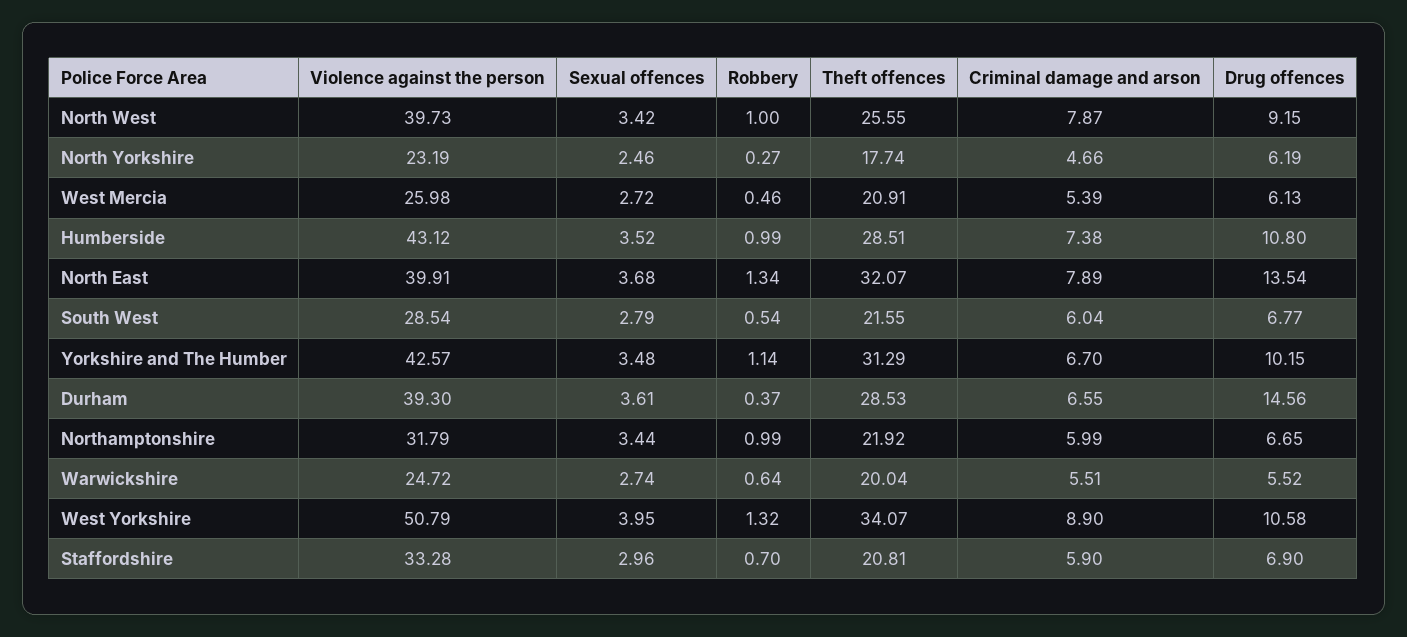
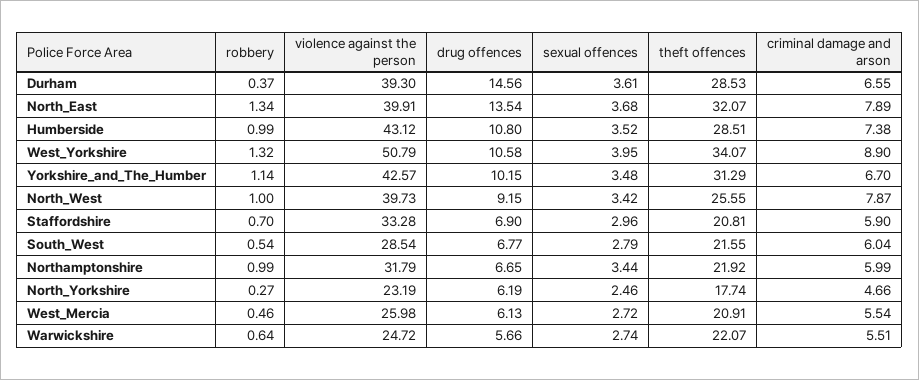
  {
    "Violence against the person": {
      "North West": 39.73,
      "North Yorkshire": 23.19,
      "West Mercia": 25.98,
      "Humberside": 43.12,
      "North East": 39.91,
      "South West": 28.54,
      "Yorkshire and The Humber": 42.57,
      "Durham": 39.3,
      "Northamptonshire": 31.79,
      "Warwickshire": 24.72,
      "West Yorkshire": 50.79,
      "Staffordshire": 33.28
    },
    "Sexual offences": {
      "North West": 3.42,
      "North Yorkshire": 2.46,
      "West Mercia": 2.72,
      "Humberside": 3.52,
      "North East": 3.68,
      "South West": 2.79,
      "Yorkshire and The Humber": 3.48,
      "Durham": 3.61,
      "Northamptonshire": 3.44,
      "Warwickshire": 2.74,
      "West Yorkshire": 3.95,
      "Staffordshire": 2.96
    },
    "Robbery": {
      "North West": 1,
      "North Yorkshire": 0.27,
      "West Mercia": 0.46,
      "Humberside": 0.99,
      "North East": 1.34,
      "South West": 0.54,
      "Yorkshire and The Humber": 1.14,
      "Durham": 0.37,
      "Northamptonshire": 0.99,
      "Warwickshire": 0.64,
      "West Yorkshire": 1.32,
      "Staffordshire": 0.7
    },
    "Theft offences": {
      "North West": 25.55,
      "North Yorkshire": 17.74,
      "West Mercia": 20.91,
      "Humberside": 28.51,
      "North East": 32.07,
      "South West": 21.55,
      "Yorkshire and The Humber": 31.29,
      "Durham": 28.53,
      "Northamptonshire": 21.92,
-     "Warwickshire": 20.04,
+     "Warwickshire": 22.07,
      "West Yorkshire": 34.07,
      "Staffordshire": 20.81
    },
    "Criminal damage and arson": {
      "North West": 7.87,
      "North Yorkshire": 4.66,
-     "West Mercia": 5.39,
+     "West Mercia": 5.54,
      "Humberside": 7.38,
      "North East": 7.89,
      "South West": 6.04,
      "Yorkshire and The Humber": 6.7,
      "Durham": 6.55,
      "Northamptonshire": 5.99,
      "Warwickshire": 5.51,
      "West Yorkshire": 8.9,
      "Staffordshire": 5.9
    },
    "Drug offences": {
      "North West": 9.15,
      "North Yorkshire": 6.19,
      "West Mercia": 6.13,
      "Humberside": 10.8,
      "North East": 13.54,
      "South West": 6.77,
      "Yorkshire and The Humber": 10.15,
      "Durham": 14.56,
      "Northamptonshire": 6.65,
-     "Warwickshire": 5.52,
+     "Warwickshire": 5.66,
      "West Yorkshire": 10.58,
      "Staffordshire": 6.9
    }
  }

